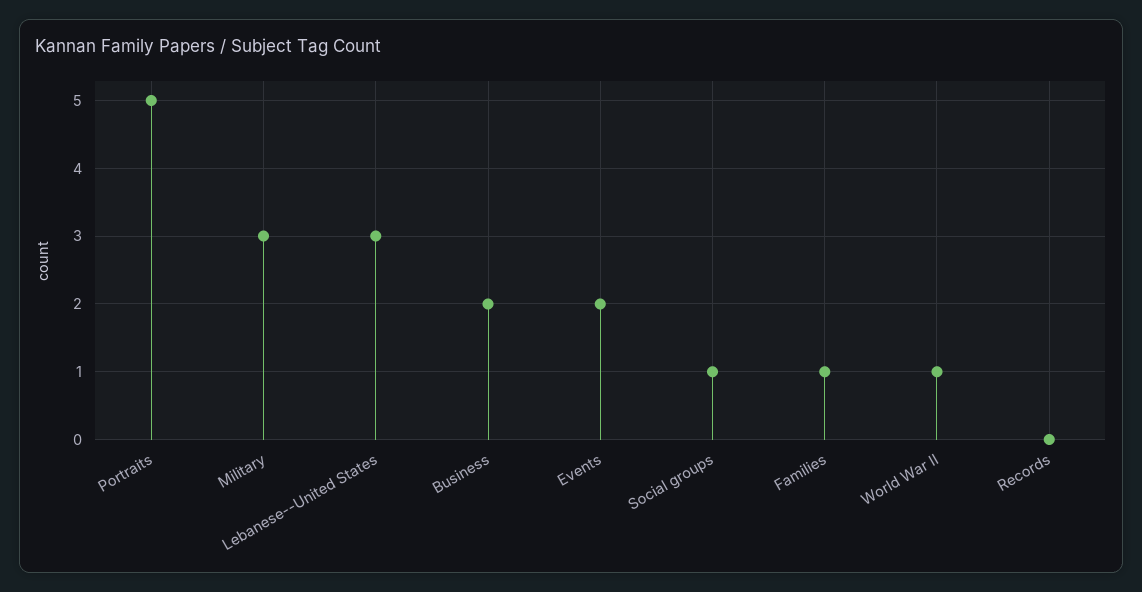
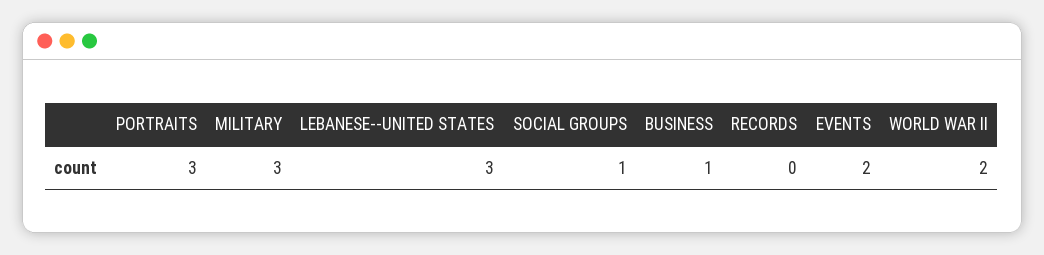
  {
-   "Portraits": 5,
+   "Portraits": 3,
    "Military": 3,
    "Lebanese--United States": 3,
-   "Business": 2,
+   "Business": 1,
    "Events": 2,
    "Social groups": 1,
-   "Families": 1,
-   "World War II": 1,
+   "World War II": 2,
    "Records": 0
  }

